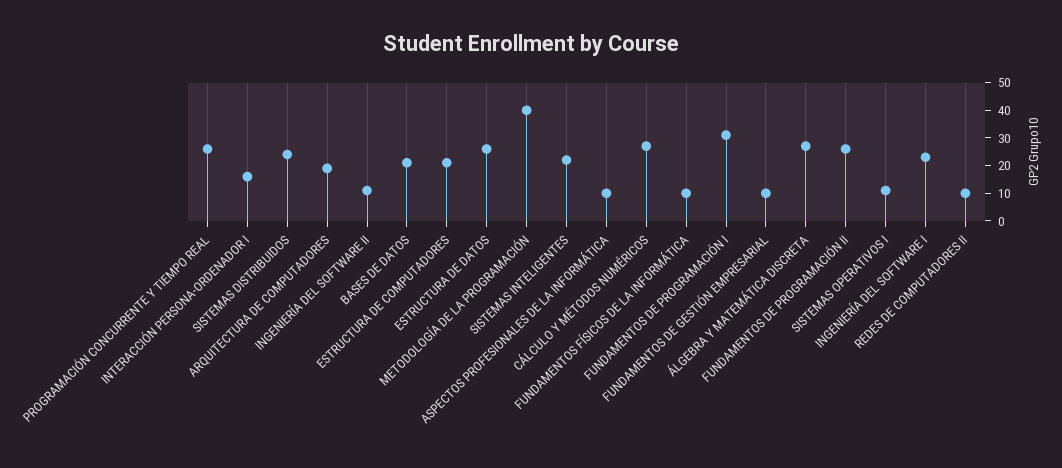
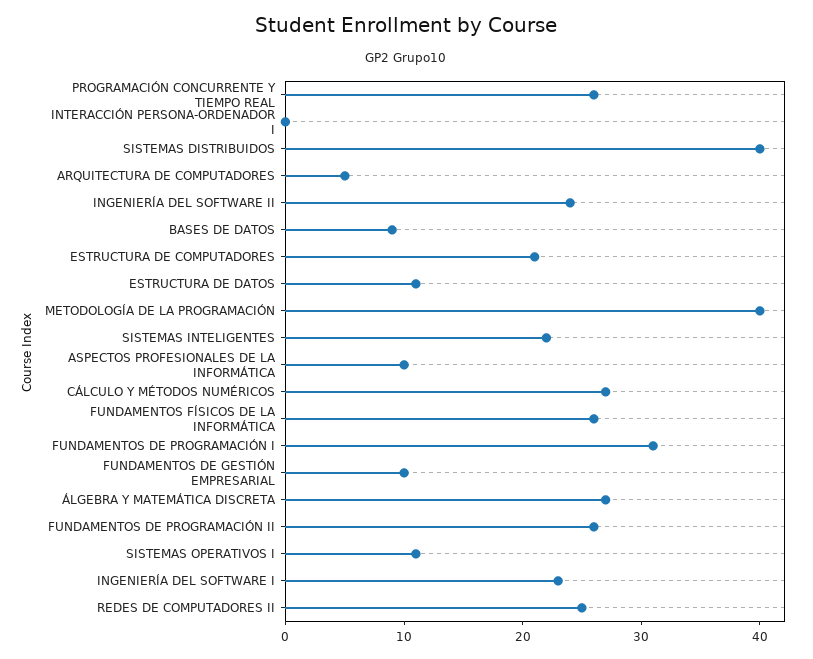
  {
    "PROGRAMACIÓN CONCURRENTE Y TIEMPO REAL": 26,
-   "INTERACCIÓN PERSONA-ORDENADOR I": 15,
+   "INTERACCIÓN PERSONA-ORDENADOR I": 0,
-   "SISTEMAS DISTRIBUIDOS": 25,
+   "SISTEMAS DISTRIBUIDOS": 40,
-   "ARQUITECTURA DE COMPUTADORES": 20,
+   "ARQUITECTURA DE COMPUTADORES": 5,
-   "INGENIERÍA DEL SOFTWARE II": 10,
+   "INGENIERÍA DEL SOFTWARE II": 24,
-   "BASES DE DATOS": 20,
+   "BASES DE DATOS": 9,
    "ESTRUCTURA DE COMPUTADORES": 21,
-   "ESTRUCTURA DE DATOS": 25,
+   "ESTRUCTURA DE DATOS": 11,
    "METODOLOGÍA DE LA PROGRAMACIÓN": 40,
    "SISTEMAS INTELIGENTES": 22,
    "ASPECTOS PROFESIONALES DE LA INFORMÁTICA": 10,
    "CÁLCULO Y MÉTODOS NUMÉRICOS": 27,
-   "FUNDAMENTOS FÍSICOS DE LA INFORMÁTICA": 10,
+   "FUNDAMENTOS FÍSICOS DE LA INFORMÁTICA": 26,
    "FUNDAMENTOS DE PROGRAMACIÓN I": 31,
    "FUNDAMENTOS DE GESTIÓN EMPRESARIAL": 10,
    "ÁLGEBRA Y MATEMÁTICA DISCRETA": 27,
    "FUNDAMENTOS DE PROGRAMACIÓN II": 26,
    "SISTEMAS OPERATIVOS I": 11,
    "INGENIERÍA DEL SOFTWARE I": 23,
-   "REDES DE COMPUTADORES II": 10
+   "REDES DE COMPUTADORES II": 25
  }

